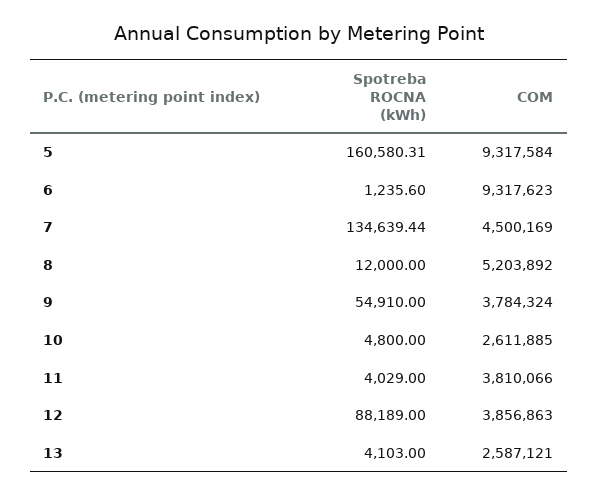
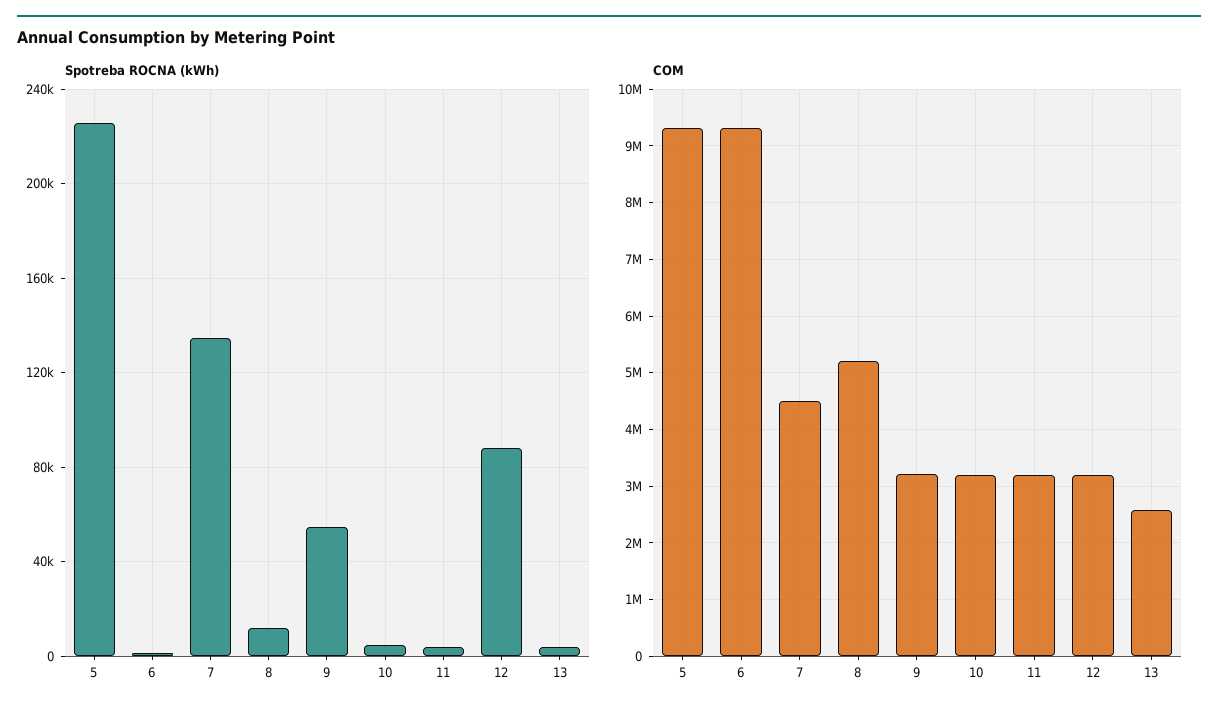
  {
    "Spotreba ROCNA (kWh)": {
-     "5": 160580.31,
+     "5": 225000,
      "6": 1235.6,
      "7": 134639.44,
      "8": 12000,
      "9": 54910,
      "10": 4800,
      "11": 4029,
      "12": 88189,
      "13": 4103
    },
    "COM": {
      "5": 9317584,
      "6": 9317623,
      "7": 4500169,
      "8": 5203892,
-     "9": 3784324,
+     "9": 3200000,
-     "10": 2611885,
+     "10": 3200000,
-     "11": 3810066,
+     "11": 3200000,
-     "12": 3856863,
+     "12": 3200000,
      "13": 2587121
    }
  }

